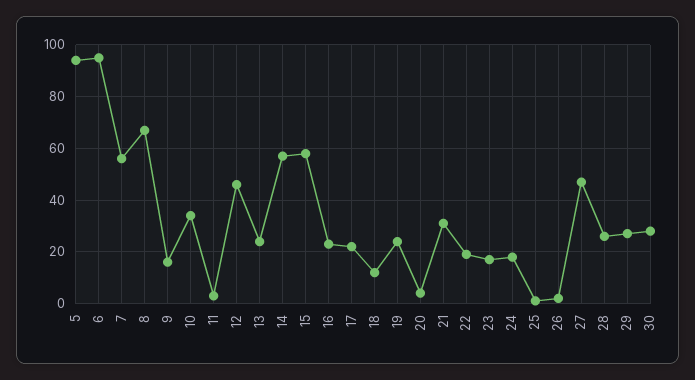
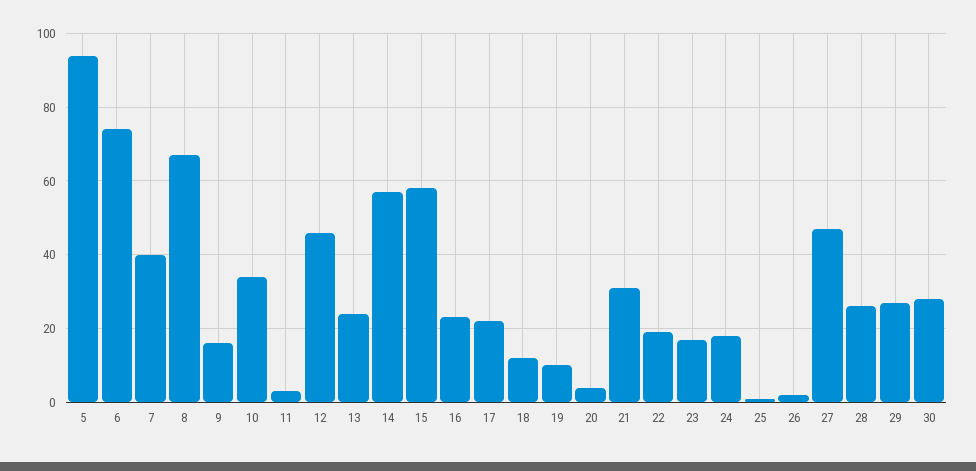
  {
    "5": 95,
-   "6": 95,
+   "6": 75,
-   "7": 55,
+   "7": 40,
    "8": 65,
    "9": 15,
    "10": 35,
    "11": 5,
    "12": 45,
    "13": 25,
    "14": 55,
    "15": 60,
    "16": 25,
    "17": 20,
    "18": 10,
-   "19": 25,
+   "19": 10,
    "20": 5,
    "21": 30,
    "22": 20,
    "23": 15,
    "24": 20,
    "25": 0,
    "26": 0,
    "27": 45,
    "28": 25,
    "29": 25,
    "30": 30
  }

